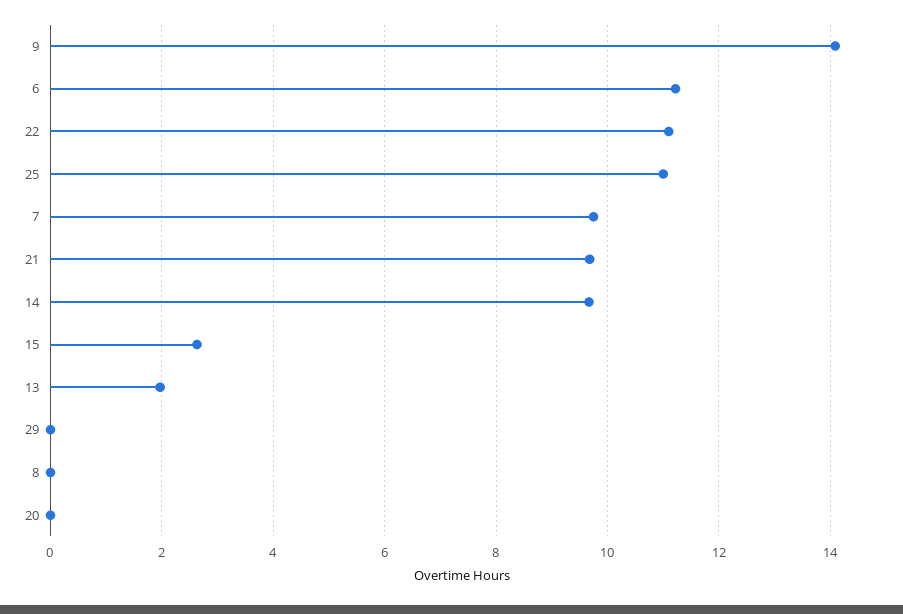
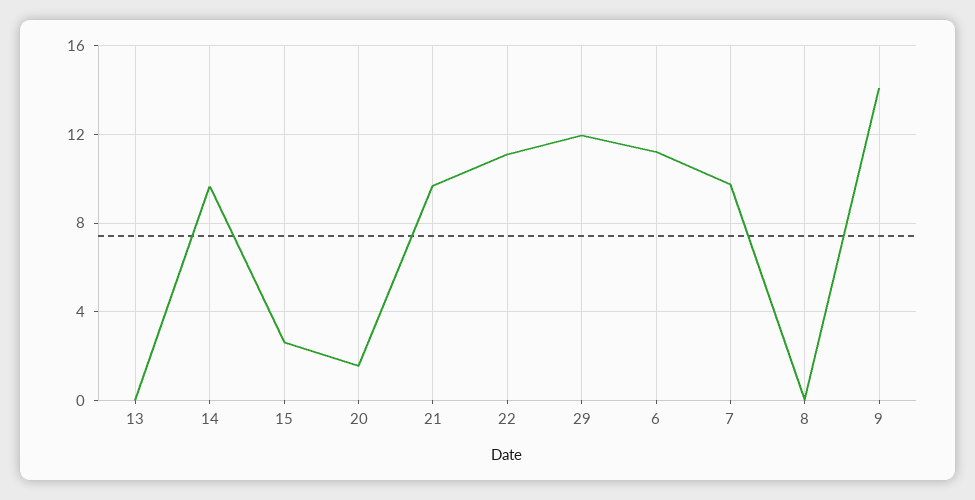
  {
    "9": 14,
    "6": 11.2,
    "22": 11.2,
-   "25": 11,
    "7": 9.8,
    "21": 9.6,
    "14": 9.6,
    "15": 2.6,
-   "13": 2,
+   "13": 0,
-   "29": 0,
+   "29": 12,
    "8": 0,
-   "20": 0
+   "20": 1.5
  }

